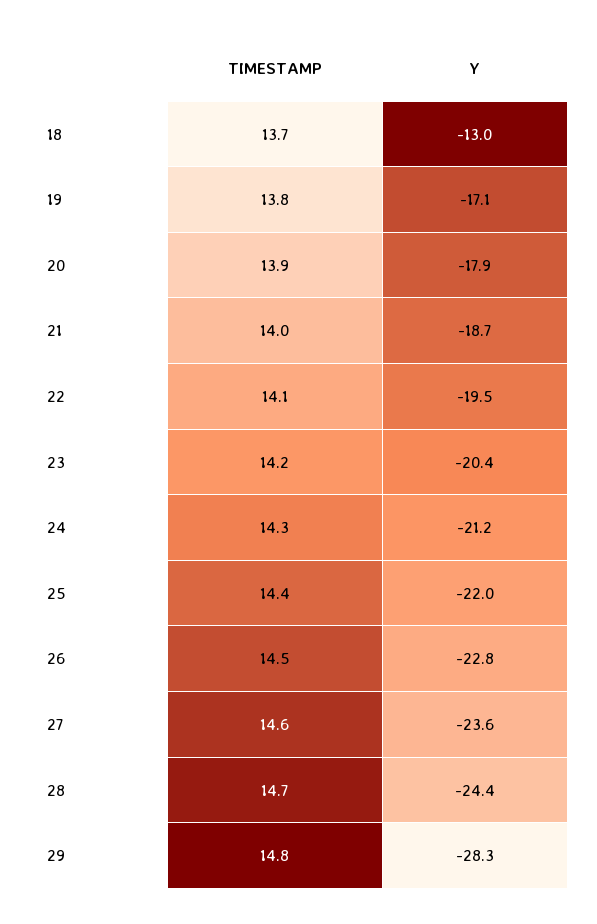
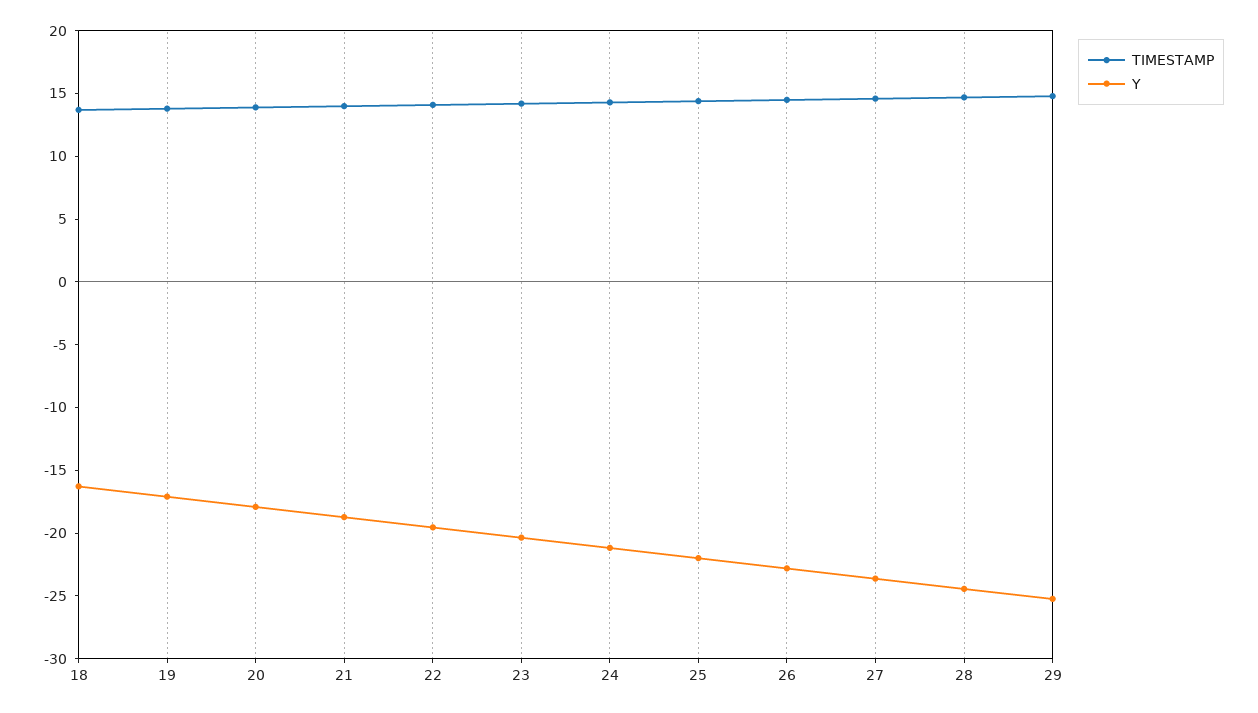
  {
    "TIMESTAMP": {
      "18": 13.7,
      "19": 13.8,
      "20": 13.9,
      "21": 14,
      "22": 14.1,
      "23": 14.2,
      "24": 14.3,
      "25": 14.4,
      "26": 14.5,
      "27": 14.6,
      "28": 14.7,
      "29": 14.8
    },
    "Y": {
-     "18": -13,
+     "18": -16,
      "19": -17.1,
      "20": -17.9,
      "21": -18.7,
      "22": -19.5,
      "23": -20.4,
      "24": -21.2,
      "25": -22,
      "26": -22.8,
      "27": -23.6,
      "28": -24.4,
-     "29": -28.3
+     "29": -25
    }
  }

